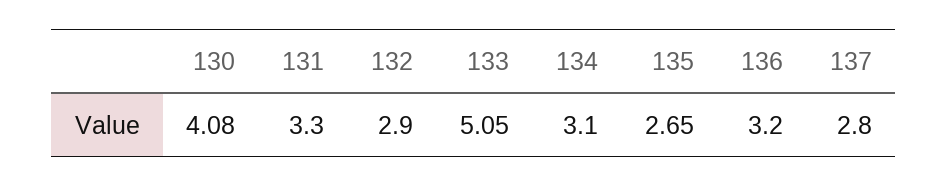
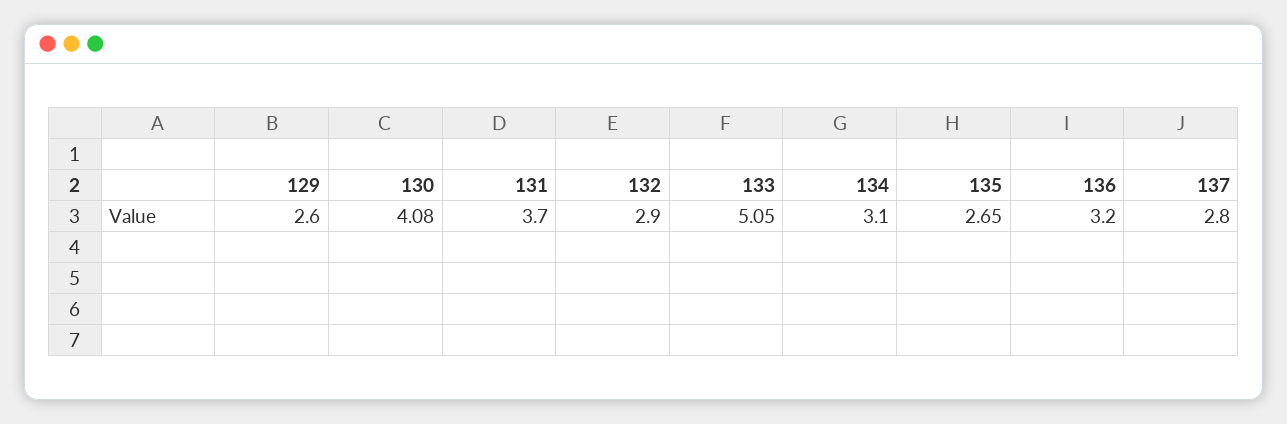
  {
    "130": 4.08,
-   "131": 3.3,
+   "131": 3.7,
    "132": 2.9,
    "133": 5.05,
    "134": 3.1,
    "135": 2.65,
    "136": 3.2,
-   "137": 2.8
+   "137": 2.8,
+   "129": 2.6
  }

